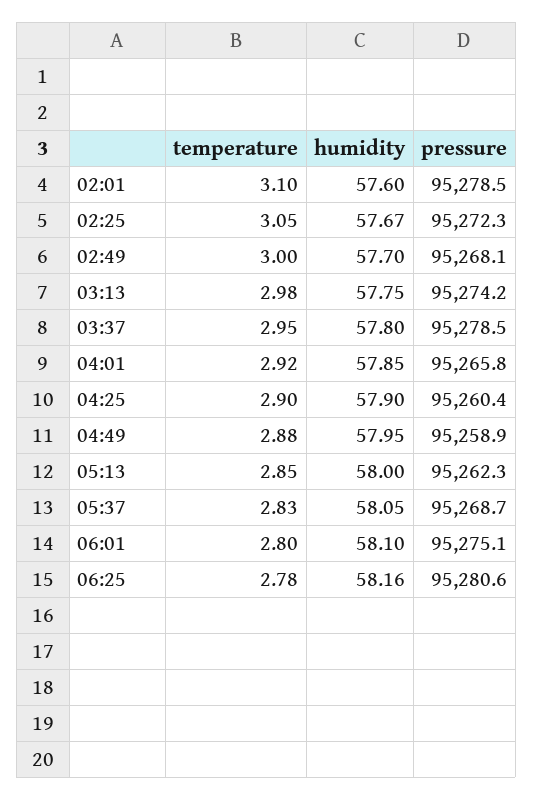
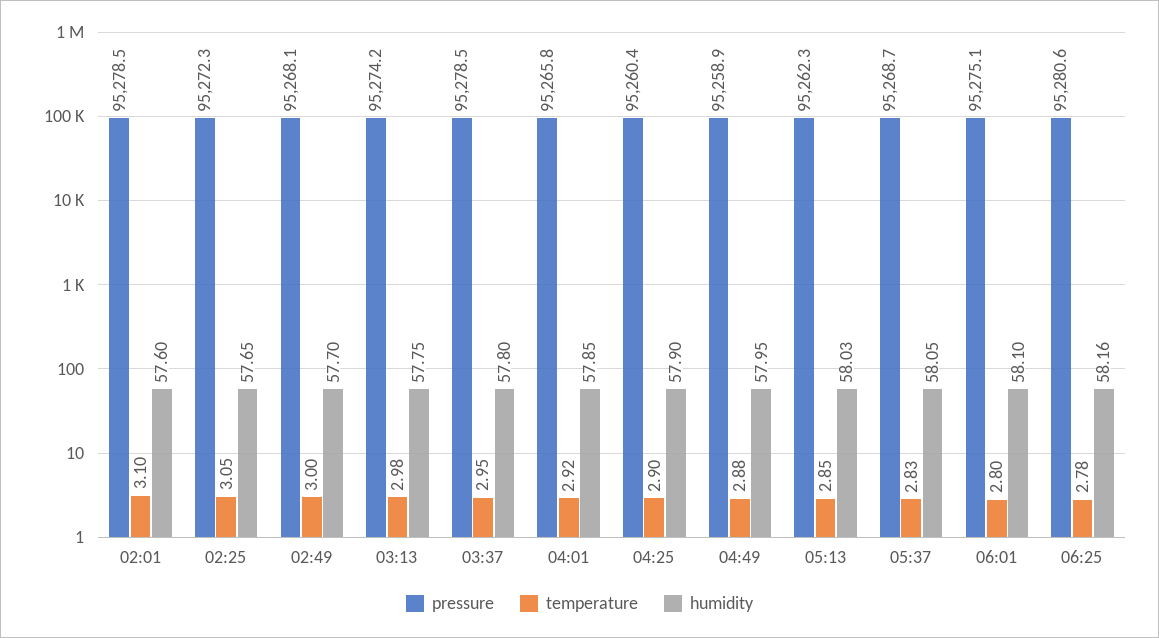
  {
    "temperature": {
      "02:01": 3.1,
      "02:25": 3.05,
      "02:49": 3,
      "03:13": 2.98,
      "03:37": 2.95,
      "04:01": 2.92,
      "04:25": 2.9,
      "04:49": 2.88,
      "05:13": 2.85,
      "05:37": 2.83,
      "06:01": 2.8,
      "06:25": 2.78
    },
    "humidity": {
      "02:01": 57.6,
-     "02:25": 57.67,
+     "02:25": 57.65,
      "02:49": 57.7,
      "03:13": 57.75,
      "03:37": 57.8,
      "04:01": 57.85,
      "04:25": 57.9,
      "04:49": 57.95,
-     "05:13": 58,
+     "05:13": 58.03,
      "05:37": 58.05,
      "06:01": 58.1,
      "06:25": 58.16
    },
    "pressure": {
      "02:01": 95278.5,
      "02:25": 95272.3,
      "02:49": 95268.1,
      "03:13": 95274.2,
      "03:37": 95278.5,
      "04:01": 95265.8,
      "04:25": 95260.4,
      "04:49": 95258.9,
      "05:13": 95262.3,
      "05:37": 95268.7,
      "06:01": 95275.1,
      "06:25": 95280.6
    }
  }

